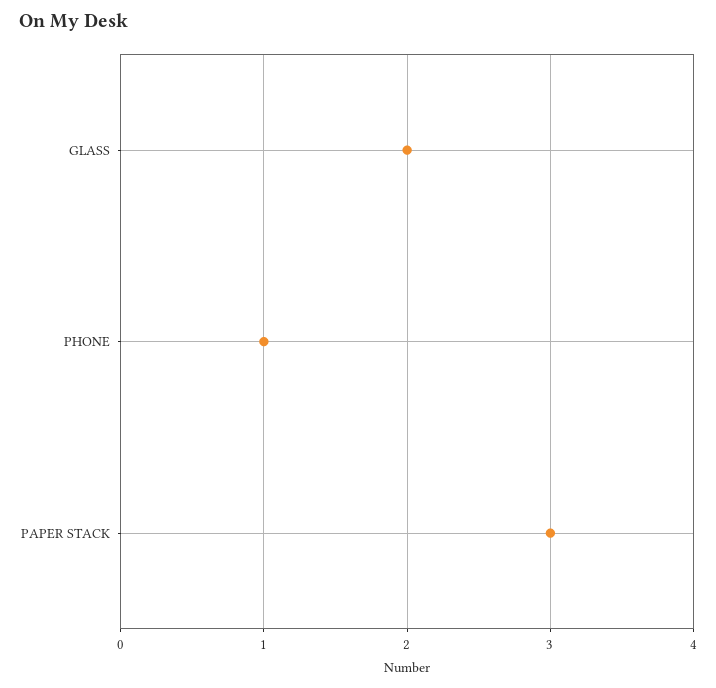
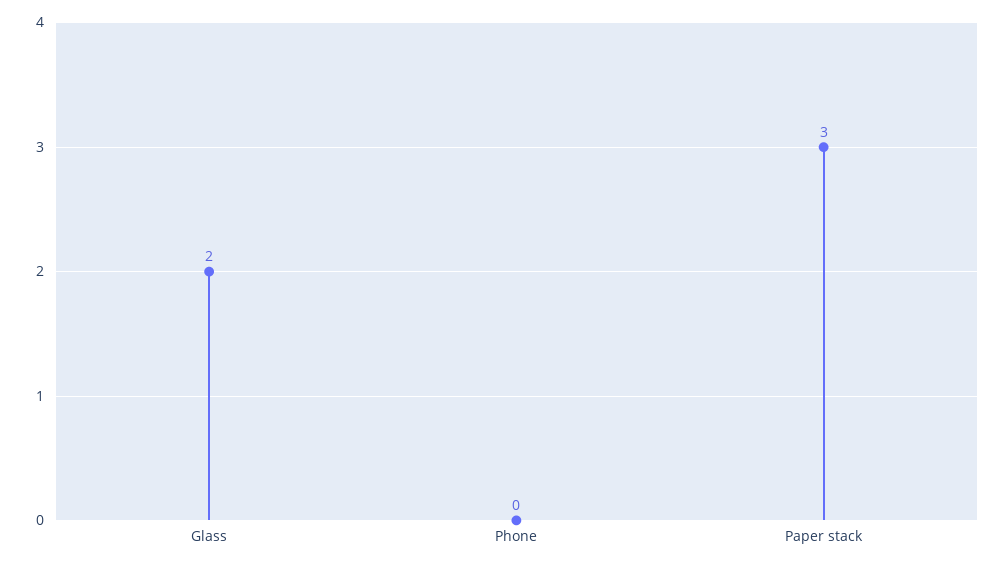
  {
    "GLASS": 2,
-   "PHONE": 1,
+   "PHONE": 0,
    "PAPER STACK": 3
  }

